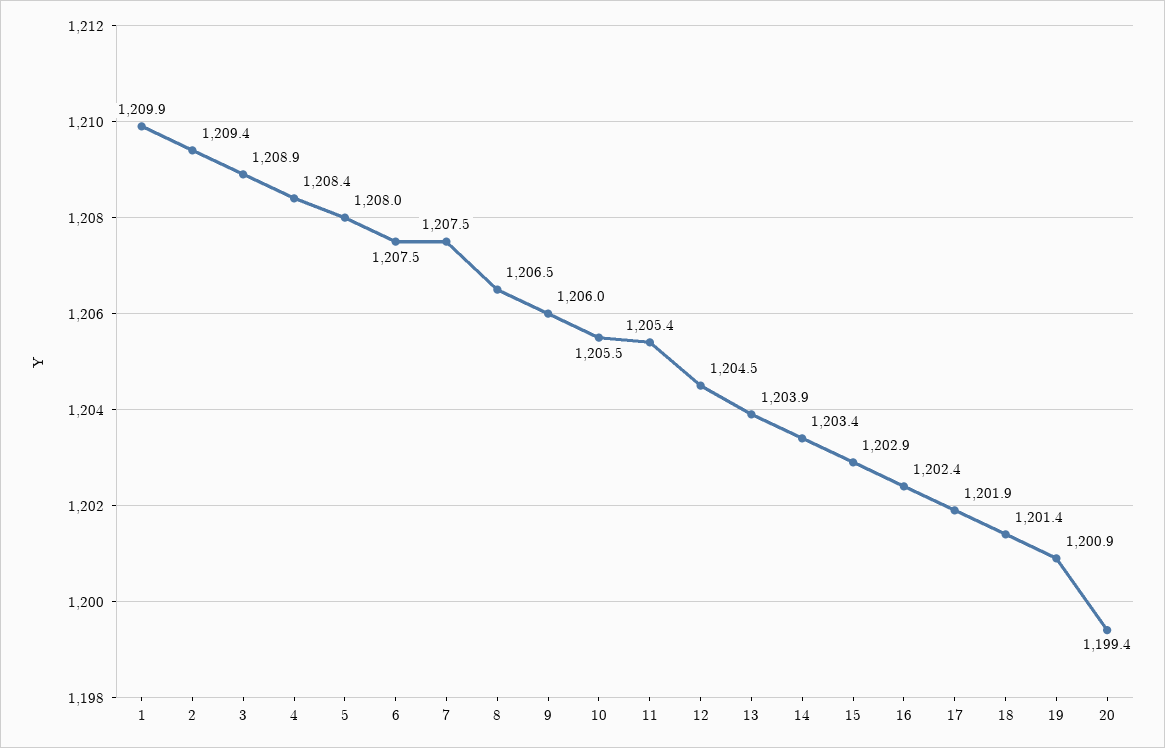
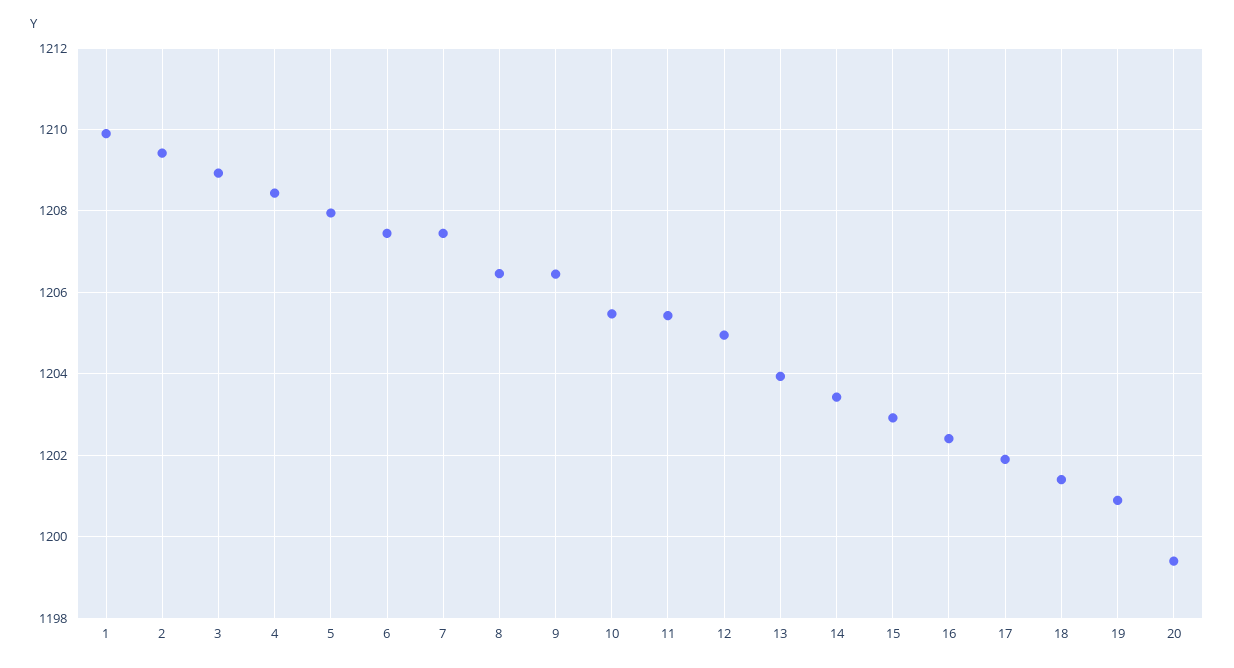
  {
    "1": 1209.9,
    "2": 1209.4,
    "3": 1208.9,
    "4": 1208.4,
    "5": 1208,
    "6": 1207.5,
    "7": 1207.5,
    "8": 1206.5,
-   "9": 1206,
+   "9": 1206.4,
    "10": 1205.5,
    "11": 1205.4,
-   "12": 1204.5,
+   "12": 1205,
    "13": 1203.9,
    "14": 1203.4,
    "15": 1202.9,
    "16": 1202.4,
    "17": 1201.9,
    "18": 1201.4,
    "19": 1200.9,
    "20": 1199.4
  }

